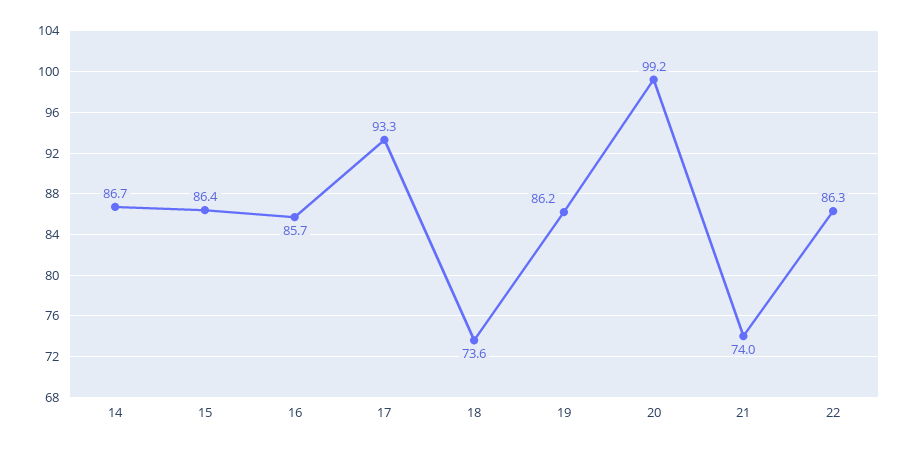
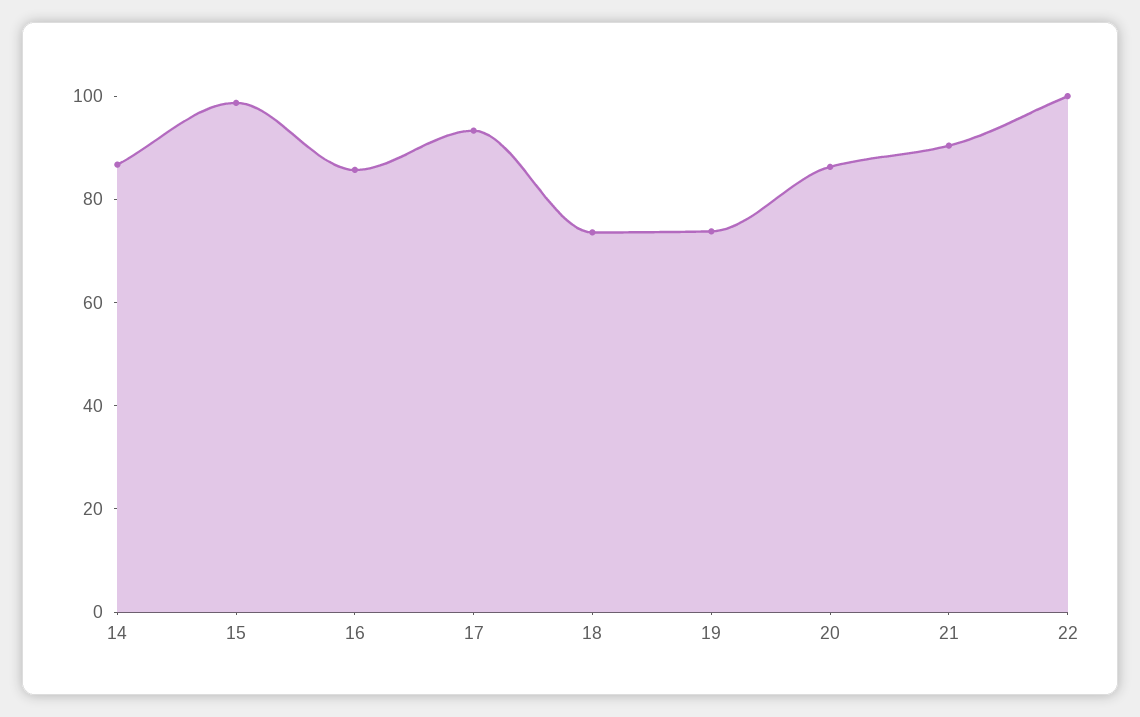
  {
    "14": 86.7,
-   "15": 86.4,
+   "15": 100,
    "16": 85.7,
    "17": 93.3,
    "18": 73.6,
-   "19": 86.2,
+   "19": 75,
-   "20": 99.2,
+   "20": 85,
-   "21": 74,
+   "21": 90,
-   "22": 86.3
+   "22": 100
  }

